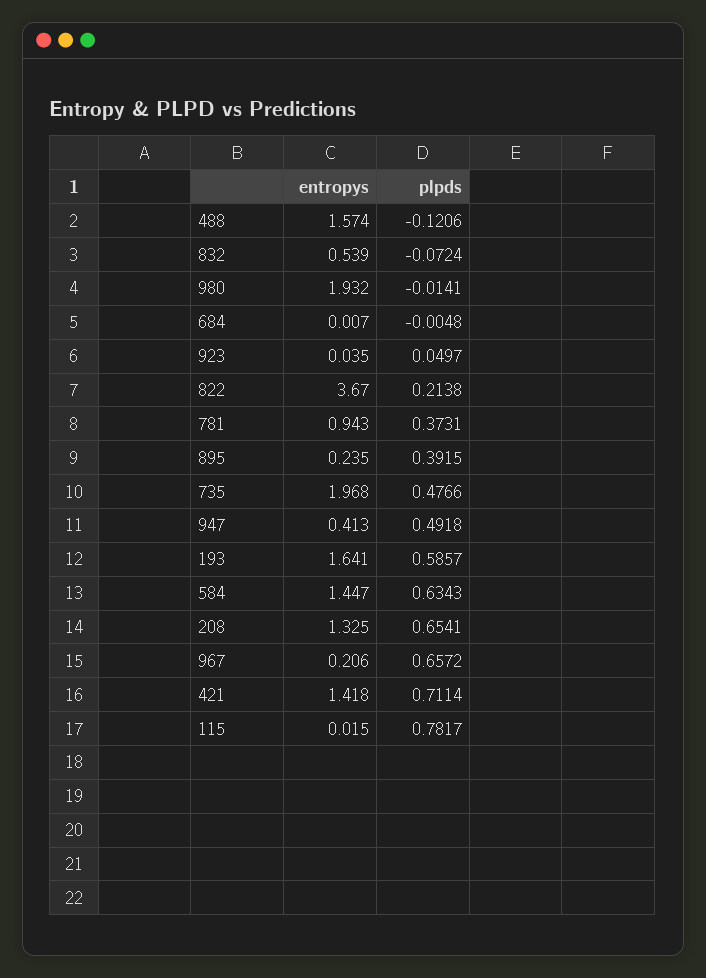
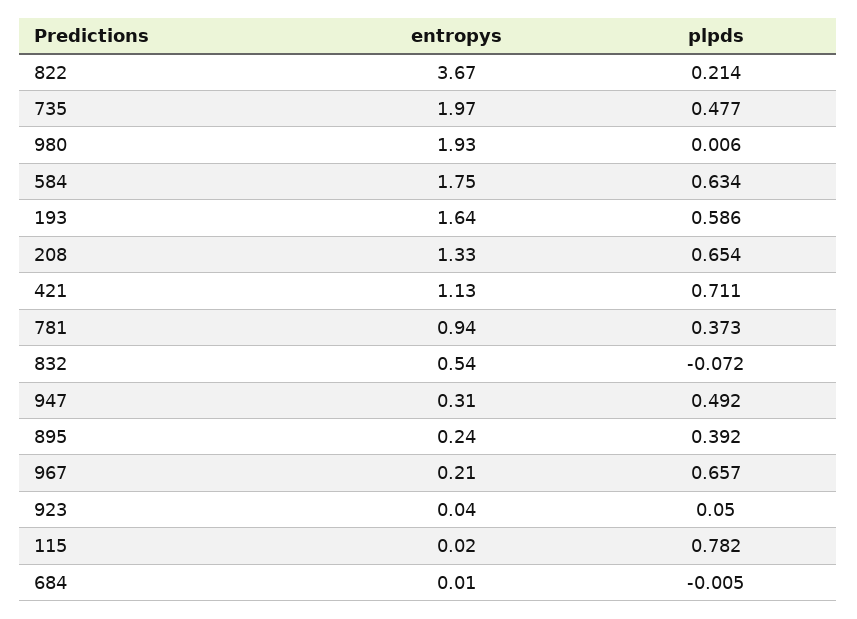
  {
    "entropys": {
-     "488": 1.574,
      "832": 0.539,
      "980": 1.932,
      "684": 0.007,
      "923": 0.035,
      "822": 3.67,
      "781": 0.943,
      "895": 0.235,
      "735": 1.968,
-     "947": 0.413,
+     "947": 0.31,
      "193": 1.641,
-     "584": 1.447,
+     "584": 1.75,
      "208": 1.325,
      "967": 0.206,
-     "421": 1.418,
+     "421": 1.13,
      "115": 0.015
    },
    "plpds": {
-     "488": -0.1206,
      "832": -0.0724,
-     "980": -0.0141,
+     "980": 0.006,
      "684": -0.0048,
      "923": 0.0497,
      "822": 0.2138,
      "781": 0.3731,
      "895": 0.3915,
      "735": 0.4766,
      "947": 0.4918,
      "193": 0.5857,
      "584": 0.6343,
      "208": 0.6541,
      "967": 0.6572,
      "421": 0.7114,
      "115": 0.7817
    }
  }

